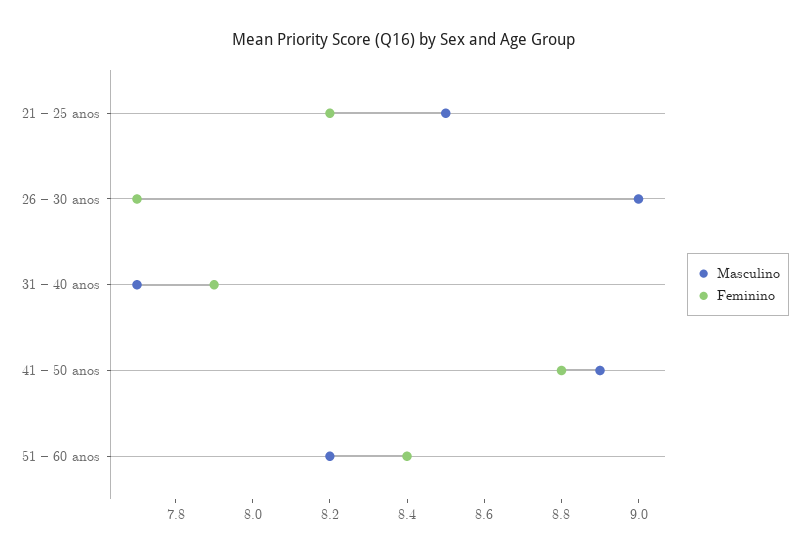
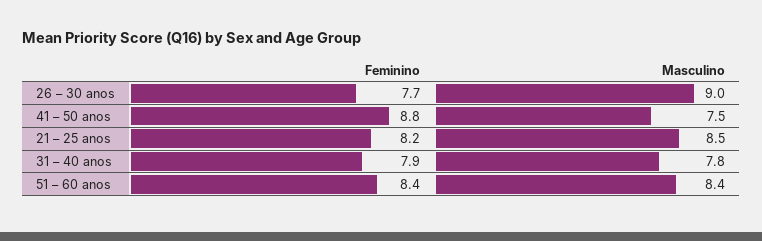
  {
    "Masculino": {
      "21 – 25 anos": 8.5,
      "26 – 30 anos": 9,
-     "31 – 40 anos": 7.7,
+     "31 – 40 anos": 7.8,
-     "41 – 50 anos": 8.9,
+     "41 – 50 anos": 7.5,
-     "51 – 60 anos": 8.2
+     "51 – 60 anos": 8.4
    },
    "Feminino": {
      "21 – 25 anos": 8.2,
      "26 – 30 anos": 7.7,
      "31 – 40 anos": 7.9,
      "41 – 50 anos": 8.8,
      "51 – 60 anos": 8.4
    }
  }

